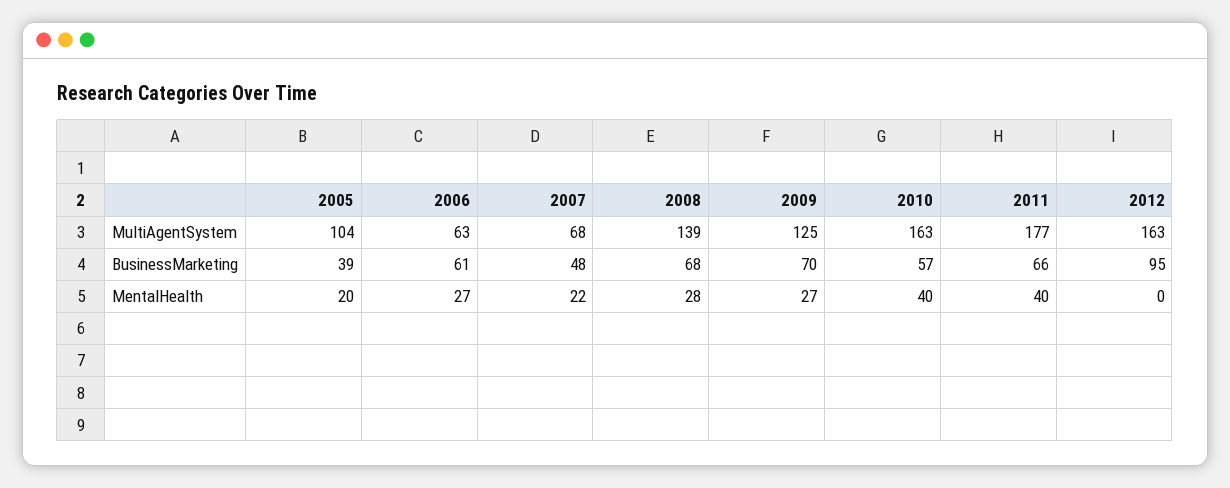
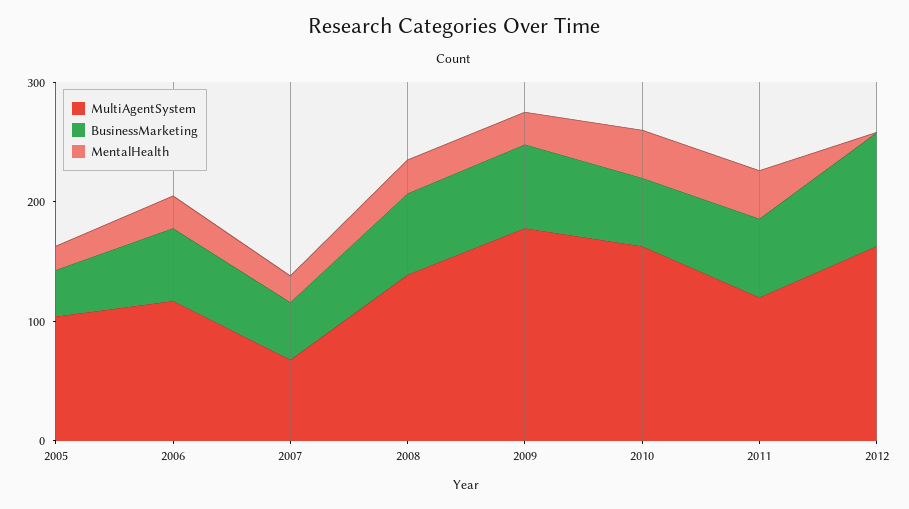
  {
    "MultiAgentSystem": {
      "2005": 104,
-     "2006": 63,
+     "2006": 120,
      "2007": 68,
      "2008": 139,
-     "2009": 125,
+     "2009": 180,
      "2010": 163,
-     "2011": 177,
+     "2011": 120,
      "2012": 163
    },
    "BusinessMarketing": {
      "2005": 39,
      "2006": 61,
      "2007": 48,
      "2008": 68,
      "2009": 70,
      "2010": 57,
      "2011": 66,
      "2012": 95
    },
    "MentalHealth": {
      "2005": 20,
      "2006": 27,
      "2007": 22,
      "2008": 28,
      "2009": 27,
      "2010": 40,
      "2011": 40,
      "2012": 0
    }
  }

